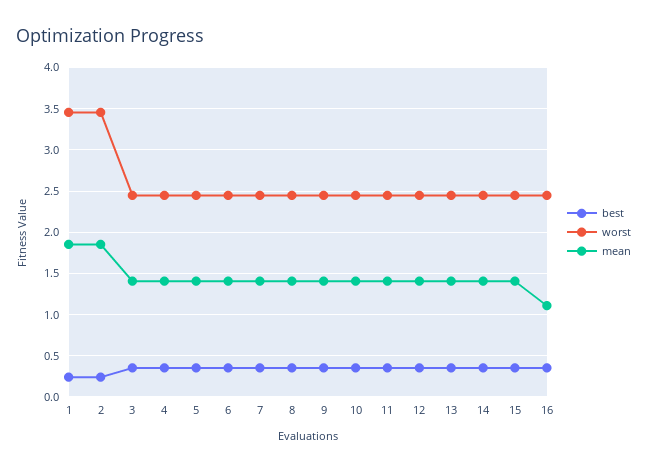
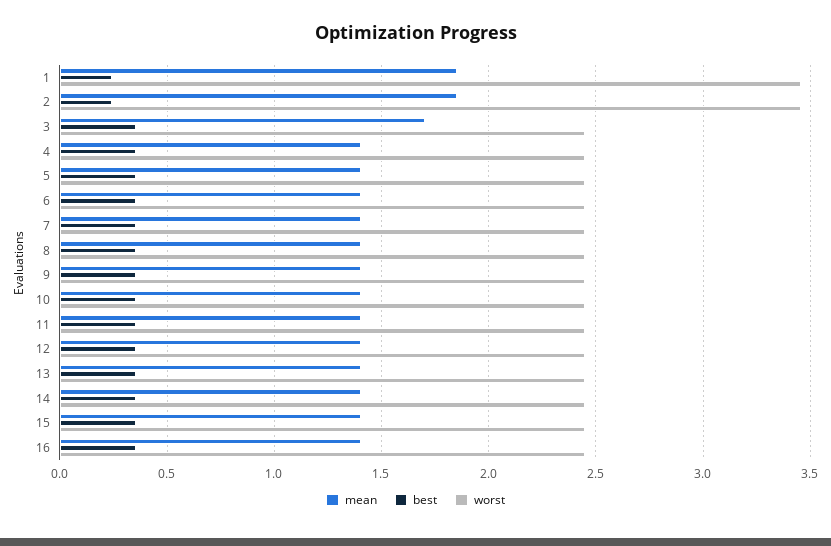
  {
    "best": {
      "1": 0.25,
      "2": 0.25,
      "3": 0.35,
      "4": 0.35,
      "5": 0.35,
      "6": 0.35,
      "7": 0.35,
      "8": 0.35,
      "9": 0.35,
      "10": 0.35,
      "11": 0.35,
      "12": 0.35,
      "13": 0.35,
      "14": 0.35,
      "15": 0.35,
      "16": 0.35
    },
    "worst": {
      "1": 3.45,
      "2": 3.45,
      "3": 2.45,
      "4": 2.45,
      "5": 2.45,
      "6": 2.45,
      "7": 2.45,
      "8": 2.45,
      "9": 2.45,
      "10": 2.45,
      "11": 2.45,
      "12": 2.45,
      "13": 2.45,
      "14": 2.45,
      "15": 2.45,
      "16": 2.45
    },
    "mean": {
      "1": 1.85,
      "2": 1.85,
-     "3": 1.4,
+     "3": 1.7,
      "4": 1.4,
      "5": 1.4,
      "6": 1.4,
      "7": 1.4,
      "8": 1.4,
      "9": 1.4,
      "10": 1.4,
      "11": 1.4,
      "12": 1.4,
      "13": 1.4,
      "14": 1.4,
      "15": 1.4,
-     "16": 1.1
+     "16": 1.4
    }
  }

